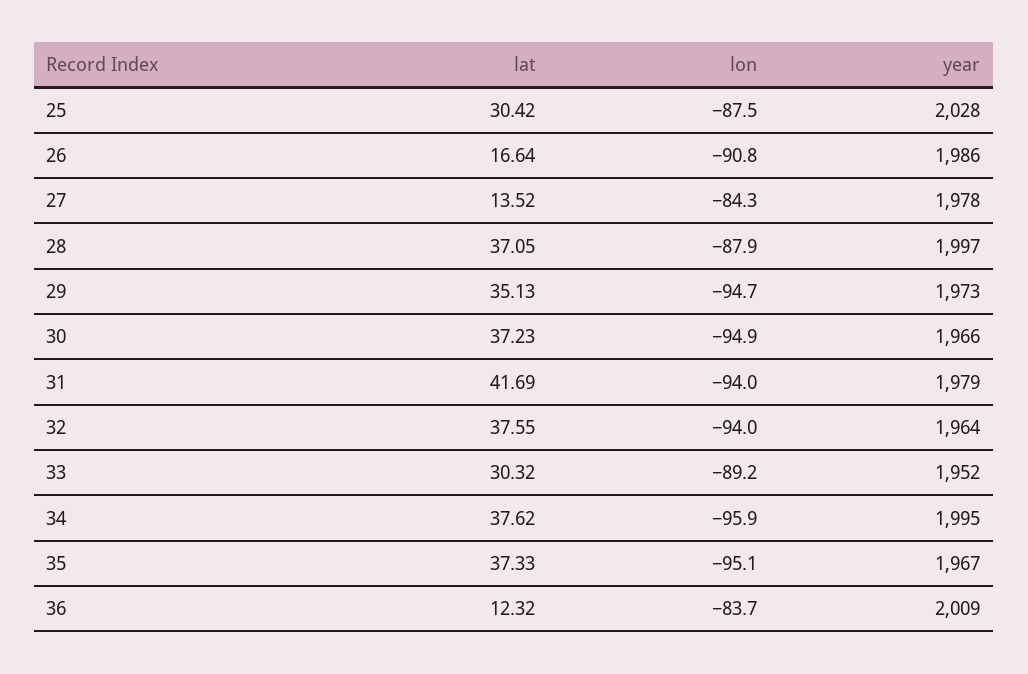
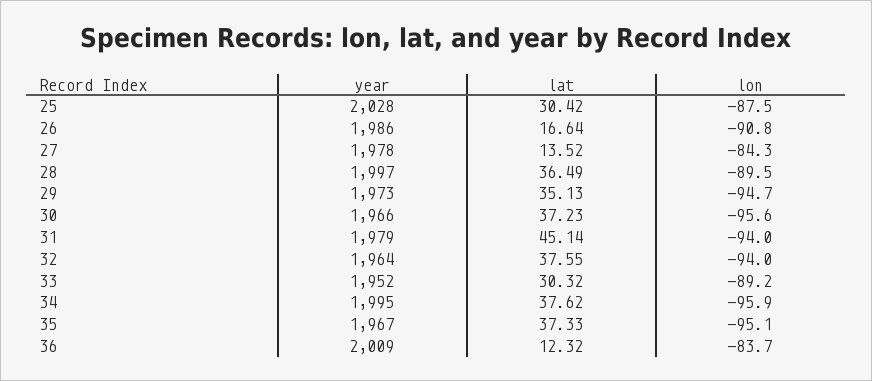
  {
    "lat": {
      "25": 30.42,
      "26": 16.64,
      "27": 13.52,
-     "28": 37.05,
+     "28": 36.49,
      "29": 35.13,
      "30": 37.23,
-     "31": 41.69,
+     "31": 45.14,
      "32": 37.55,
      "33": 30.32,
      "34": 37.62,
      "35": 37.33,
      "36": 12.32
    },
    "lon": {
      "25": -87.5,
      "26": -90.8,
      "27": -84.3,
-     "28": -87.9,
+     "28": -89.5,
      "29": -94.7,
-     "30": -94.9,
+     "30": -95.6,
      "31": -94,
      "32": -94,
      "33": -89.2,
      "34": -95.9,
      "35": -95.1,
      "36": -83.7
    },
    "year": {
      "25": 2028,
      "26": 1986,
      "27": 1978,
      "28": 1997,
      "29": 1973,
      "30": 1966,
      "31": 1979,
      "32": 1964,
      "33": 1952,
      "34": 1995,
      "35": 1967,
      "36": 2009
    }
  }

